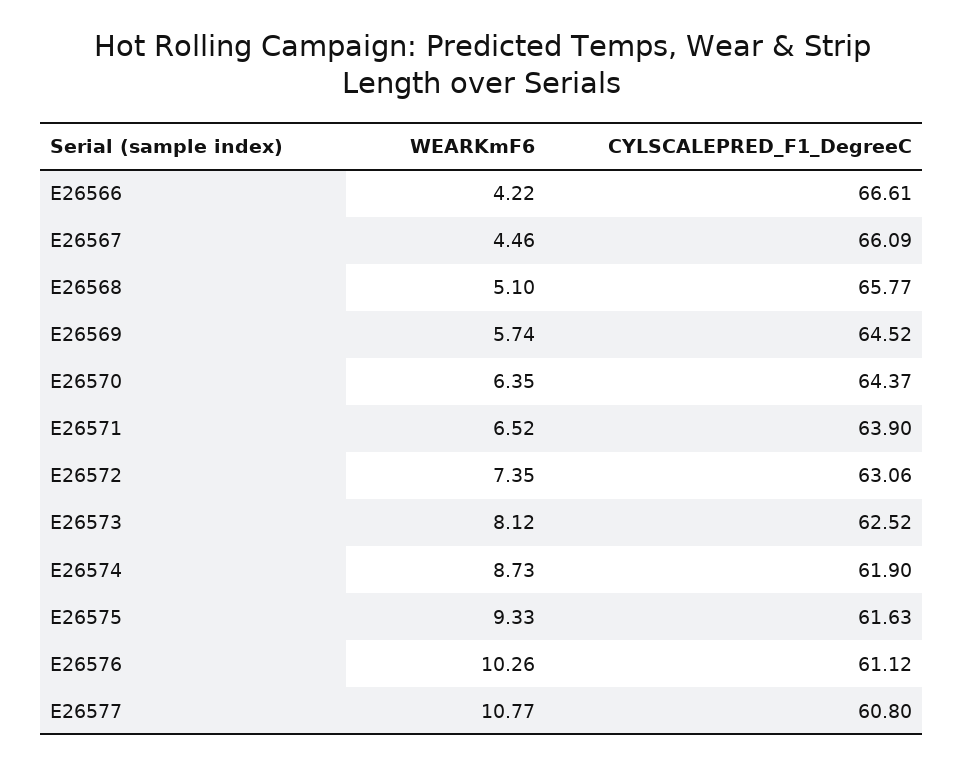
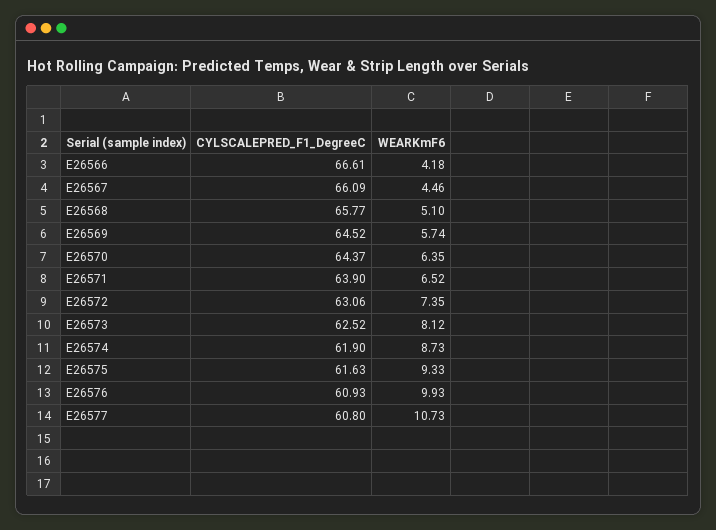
  {
    "WEARKmF6": {
-     "E26566": 4.22,
+     "E26566": 4.18,
      "E26567": 4.46,
      "E26568": 5.1,
      "E26569": 5.74,
      "E26570": 6.35,
      "E26571": 6.52,
      "E26572": 7.35,
      "E26573": 8.12,
      "E26574": 8.73,
      "E26575": 9.33,
-     "E26576": 10.26,
+     "E26576": 9.93,
-     "E26577": 10.77
+     "E26577": 10.73
    },
    "CYLSCALEPRED_F1_DegreeC": {
      "E26566": 66.61,
      "E26567": 66.09,
      "E26568": 65.77,
      "E26569": 64.52,
      "E26570": 64.37,
      "E26571": 63.9,
      "E26572": 63.06,
      "E26573": 62.52,
      "E26574": 61.9,
      "E26575": 61.63,
-     "E26576": 61.12,
+     "E26576": 60.93,
      "E26577": 60.8
    }
  }

